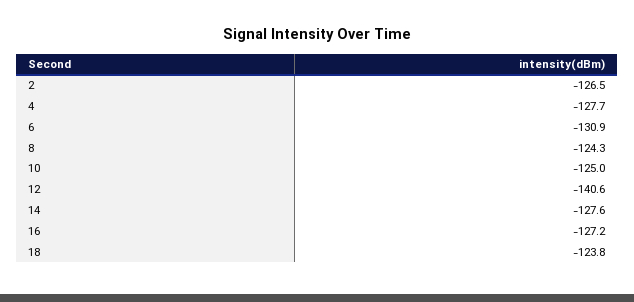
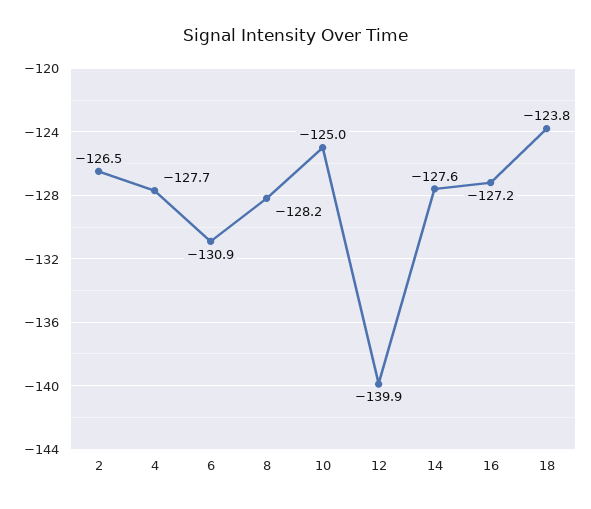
  {
    "2": -126.5,
    "4": -127.7,
    "6": -130.9,
-   "8": -124.3,
+   "8": -128.2,
    "10": -125,
-   "12": -140.6,
+   "12": -139.9,
    "14": -127.6,
    "16": -127.2,
    "18": -123.8
  }

